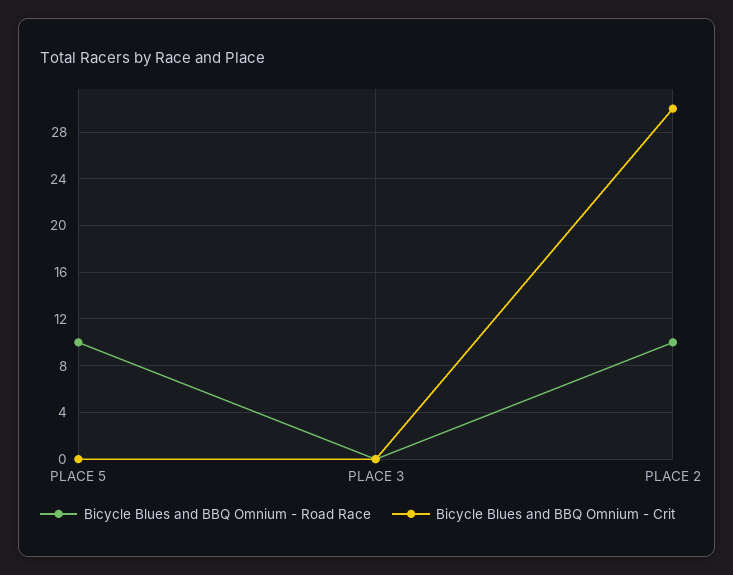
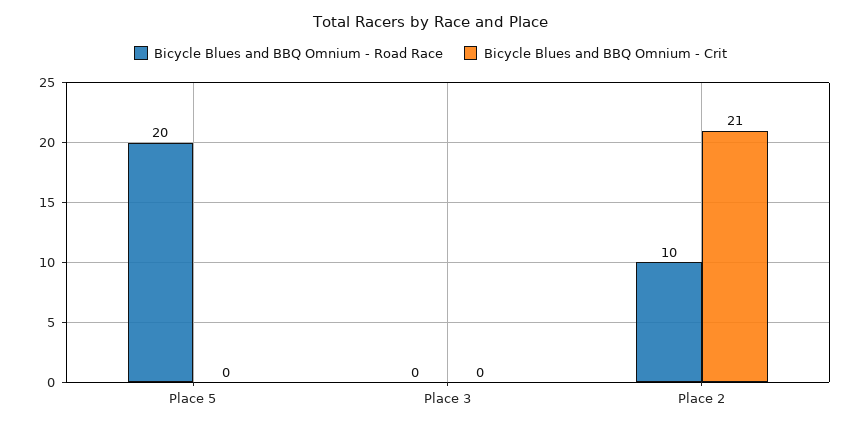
  {
    "Bicycle Blues and BBQ Omnium - Road Race": {
-     "PLACE 5": 10,
+     "PLACE 5": 20,
      "PLACE 3": 0,
      "PLACE 2": 10
    },
    "Bicycle Blues and BBQ Omnium - Crit": {
      "PLACE 5": 0,
      "PLACE 3": 0,
-     "PLACE 2": 30
+     "PLACE 2": 21
    }
  }

